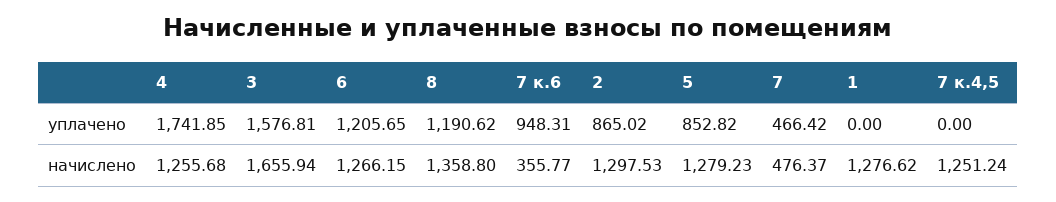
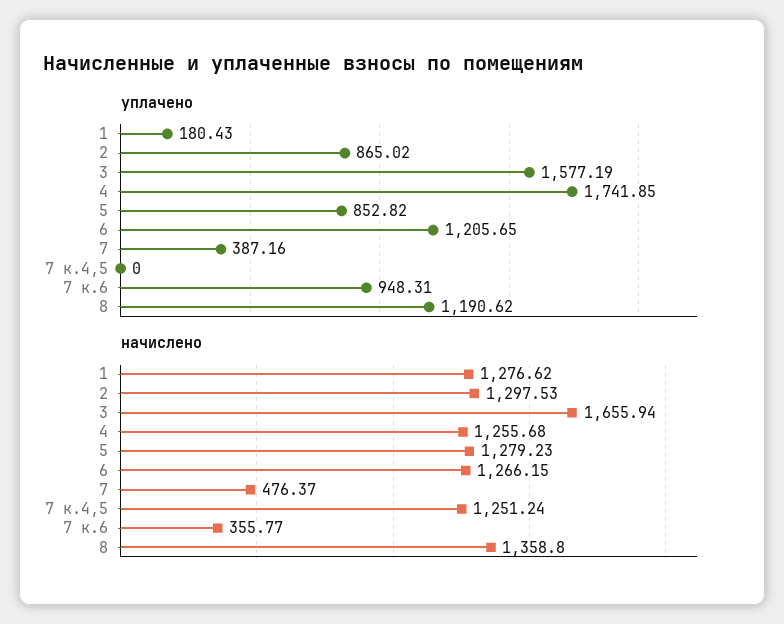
  {
    "уплачено": {
      "4": 1741.85,
-     "3": 1576.81,
+     "3": 1577.19,
      "6": 1205.65,
      "8": 1190.62,
      "7 к.6": 948.31,
      "2": 865.02,
      "5": 852.82,
-     "7": 466.42,
+     "7": 387.16,
-     "1": 0,
+     "1": 180.43,
      "7 к.4,5": 0
    },
    "начислено": {
      "4": 1255.68,
      "3": 1655.94,
      "6": 1266.15,
      "8": 1358.8,
      "7 к.6": 355.77,
      "2": 1297.53,
      "5": 1279.23,
      "7": 476.37,
      "1": 1276.62,
      "7 к.4,5": 1251.24
    }
  }

